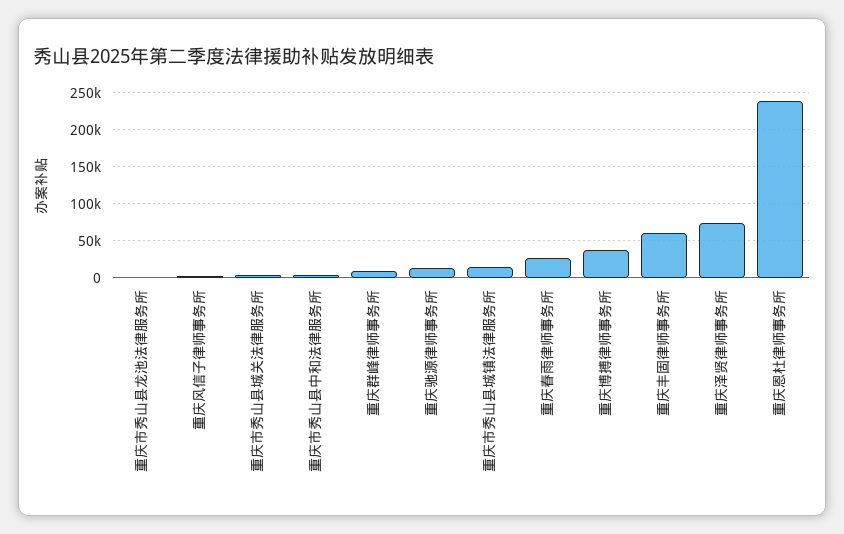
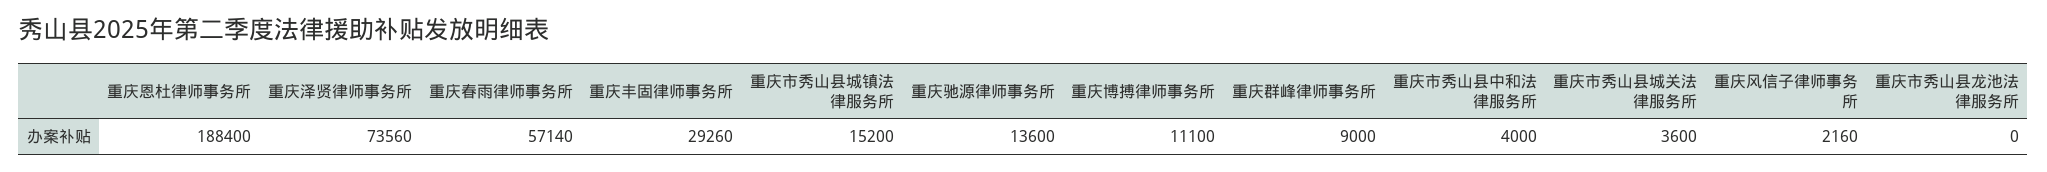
  {
    "重庆市秀山县龙池法律服务所": 0,
    "重庆风信子律师事务所": 2160,
    "重庆市秀山县城关法律服务所": 3600,
    "重庆市秀山县中和法律服务所": 4000,
    "重庆群峰律师事务所": 9000,
    "重庆驰源律师事务所": 13600,
    "重庆市秀山县城镇法律服务所": 15200,
-   "重庆春雨律师事务所": 30000,
+   "重庆春雨律师事务所": 57140,
-   "重庆博搏律师事务所": 40000,
+   "重庆博搏律师事务所": 11100,
-   "重庆丰固律师事务所": 60000,
+   "重庆丰固律师事务所": 29260,
    "重庆泽贤律师事务所": 73560,
-   "重庆恩杜律师事务所": 240000
+   "重庆恩杜律师事务所": 188400
  }

